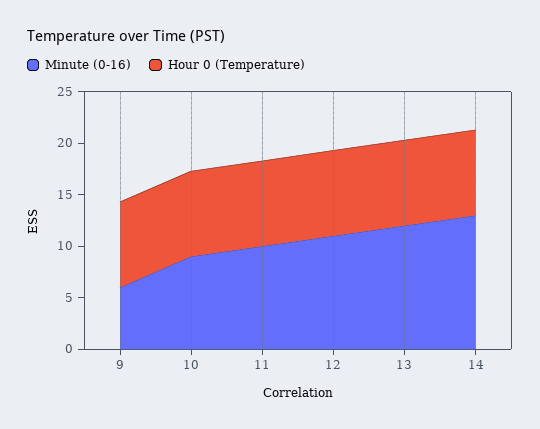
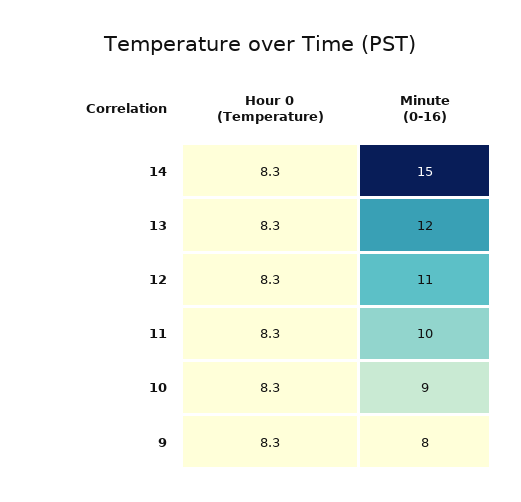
  {
    "Minute (0-16)": {
-     "9": 6,
+     "9": 8,
      "10": 9,
      "11": 10,
      "12": 11,
      "13": 12,
-     "14": 13
+     "14": 15
    },
    "Hour 0 (Temperature)": {
      "9": 8.3,
      "10": 8.3,
      "11": 8.3,
      "12": 8.3,
      "13": 8.3,
      "14": 8.3
    }
  }

